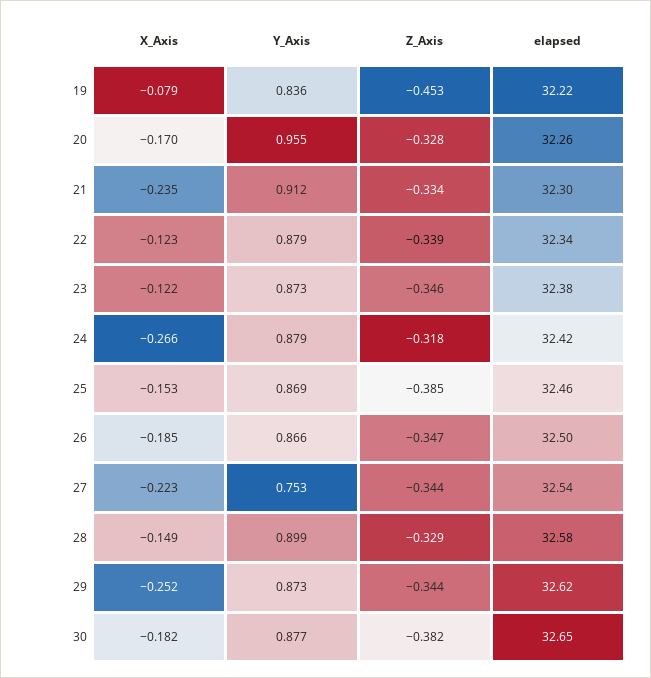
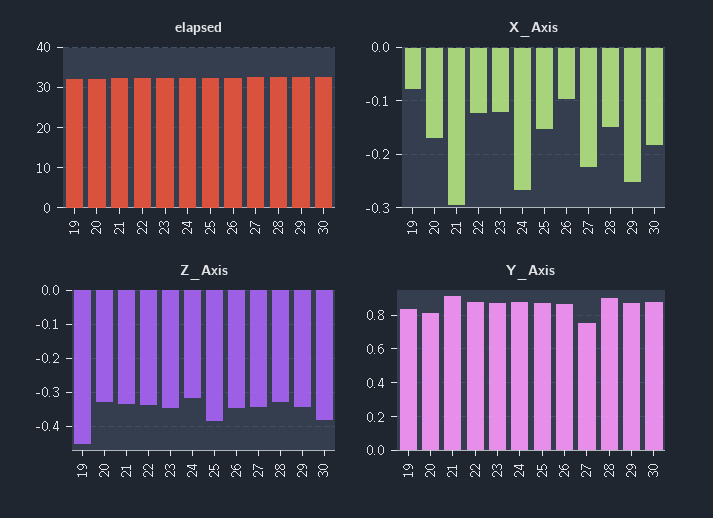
  {
    "X_Axis": {
      "19": -0.079,
      "20": -0.17,
-     "21": -0.235,
+     "21": -0.3,
      "22": -0.123,
      "23": -0.122,
      "24": -0.266,
      "25": -0.153,
-     "26": -0.185,
+     "26": -0.1,
      "27": -0.223,
      "28": -0.149,
      "29": -0.252,
      "30": -0.182
    },
    "Y_Axis": {
      "19": 0.836,
-     "20": 0.955,
+     "20": 0.8,
      "21": 0.912,
      "22": 0.879,
      "23": 0.873,
      "24": 0.879,
      "25": 0.869,
      "26": 0.866,
      "27": 0.753,
      "28": 0.899,
      "29": 0.873,
      "30": 0.877
    },
    "Z_Axis": {
      "19": -0.453,
      "20": -0.328,
      "21": -0.334,
      "22": -0.339,
      "23": -0.346,
      "24": -0.318,
      "25": -0.385,
      "26": -0.347,
      "27": -0.344,
      "28": -0.329,
      "29": -0.344,
      "30": -0.382
    },
    "elapsed": {
      "19": 32.22,
      "20": 32.26,
      "21": 32.3,
      "22": 32.34,
      "23": 32.38,
      "24": 32.42,
      "25": 32.46,
      "26": 32.5,
      "27": 32.54,
      "28": 32.58,
      "29": 32.62,
      "30": 32.65
    }
  }

